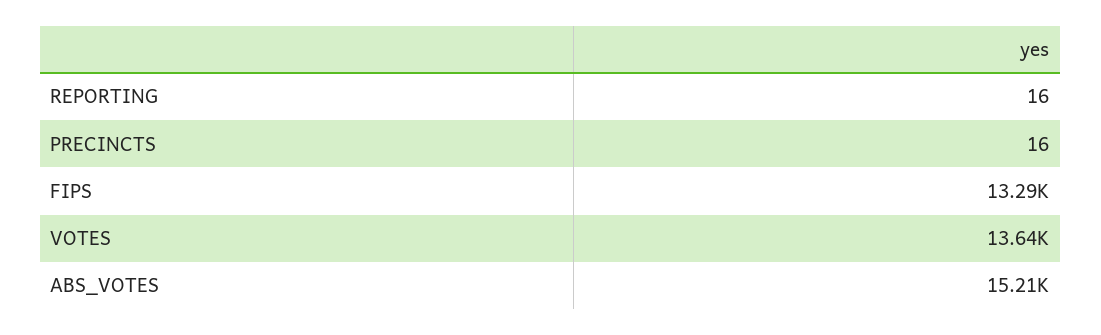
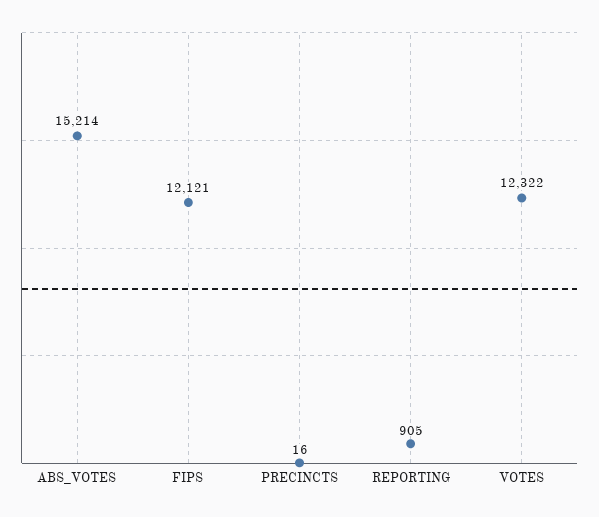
  {
-   "REPORTING": 16,
+   "REPORTING": 905,
    "PRECINCTS": 16,
-   "FIPS": 13290,
+   "FIPS": 12121,
-   "VOTES": 13640,
+   "VOTES": 12322,
    "ABS_VOTES": 15214
  }

